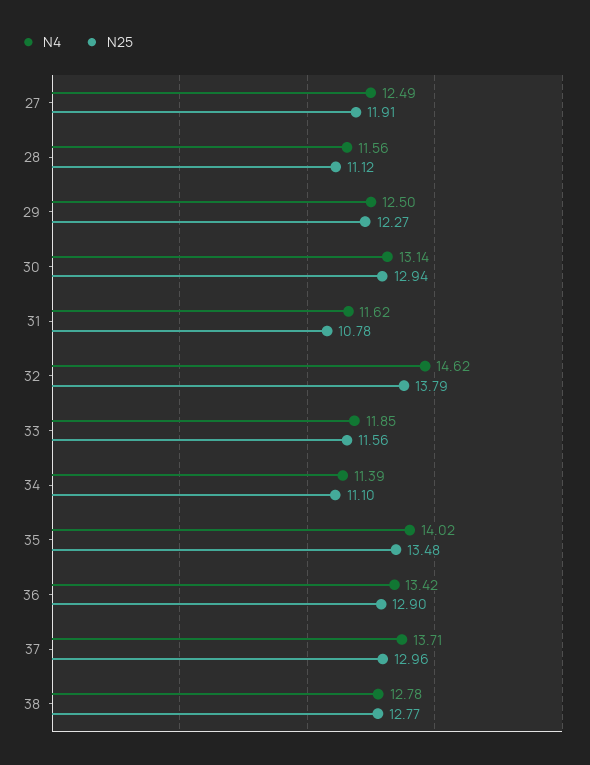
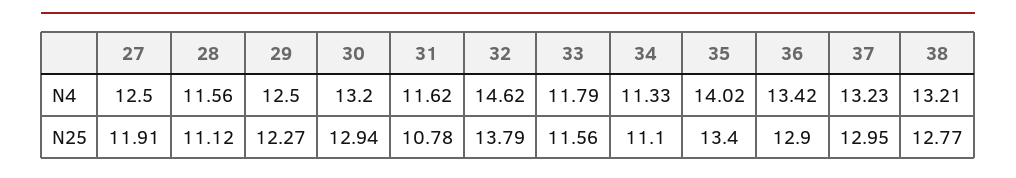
  {
    "N4": {
-     "27": 12.49,
+     "27": 12.5,
      "28": 11.56,
      "29": 12.5,
-     "30": 13.14,
+     "30": 13.2,
      "31": 11.62,
      "32": 14.62,
-     "33": 11.85,
+     "33": 11.79,
-     "34": 11.39,
+     "34": 11.33,
      "35": 14.02,
      "36": 13.42,
-     "37": 13.71,
+     "37": 13.23,
-     "38": 12.78
+     "38": 13.21
    },
    "N25": {
      "27": 11.91,
      "28": 11.12,
      "29": 12.27,
      "30": 12.94,
      "31": 10.78,
      "32": 13.79,
      "33": 11.56,
      "34": 11.1,
-     "35": 13.48,
+     "35": 13.4,
      "36": 12.9,
-     "37": 12.96,
+     "37": 12.95,
      "38": 12.77
    }
  }

